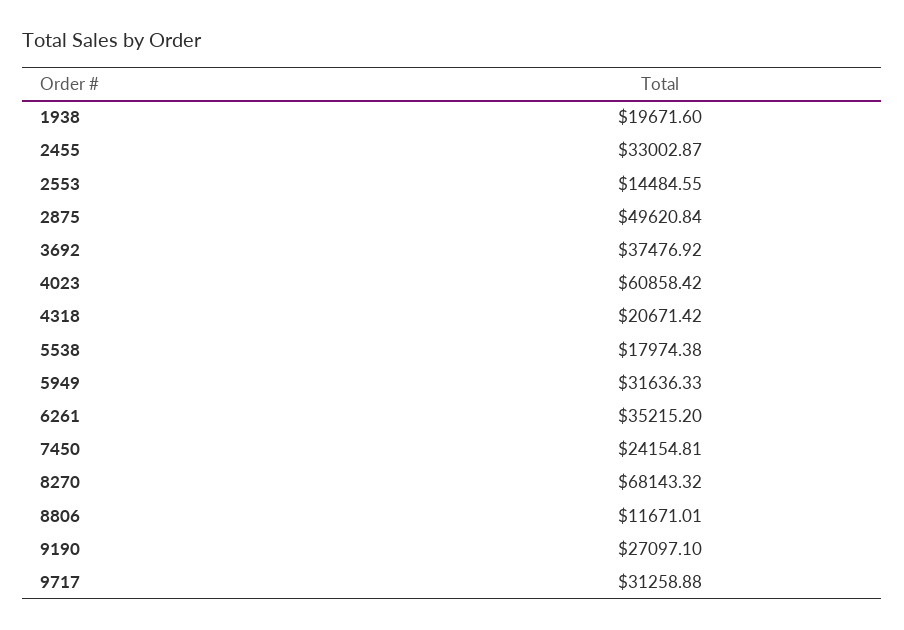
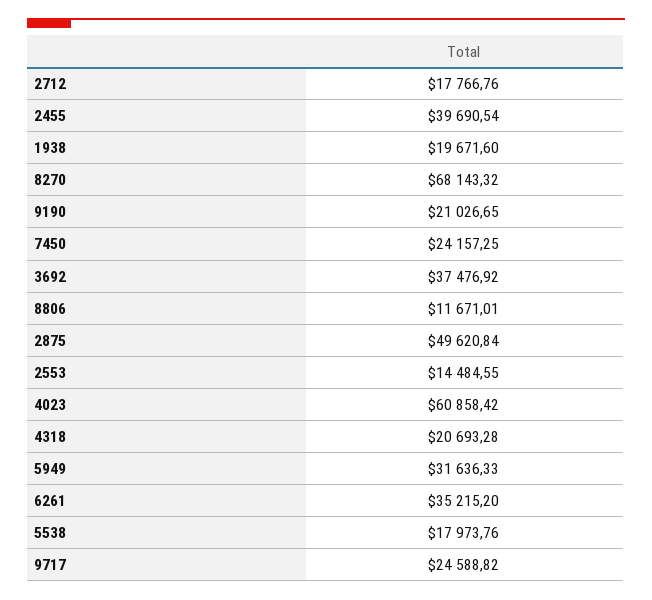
  {
    "1938": 19671.6,
-   "2455": 33002.87,
+   "2455": 39690.54,
    "2553": 14484.55,
    "2875": 49620.84,
    "3692": 37476.92,
    "4023": 60858.42,
-   "4318": 20671.42,
+   "4318": 20693.28,
-   "5538": 17974.38,
+   "5538": 17973.76,
    "5949": 31636.33,
    "6261": 35215.2,
-   "7450": 24154.81,
+   "7450": 24157.25,
    "8270": 68143.32,
    "8806": 11671.01,
-   "9190": 27097.1,
+   "9190": 21026.65,
-   "9717": 31258.88
+   "9717": 24588.82,
+   "2712": 17766.76
  }

